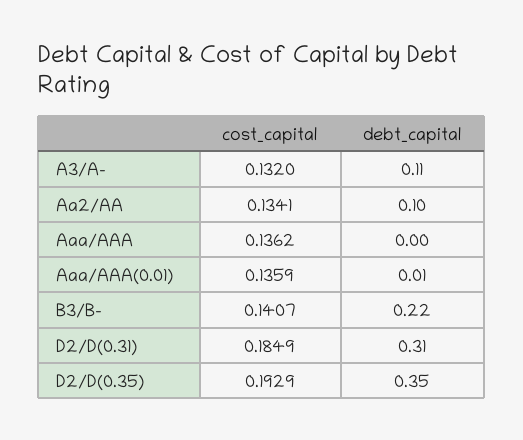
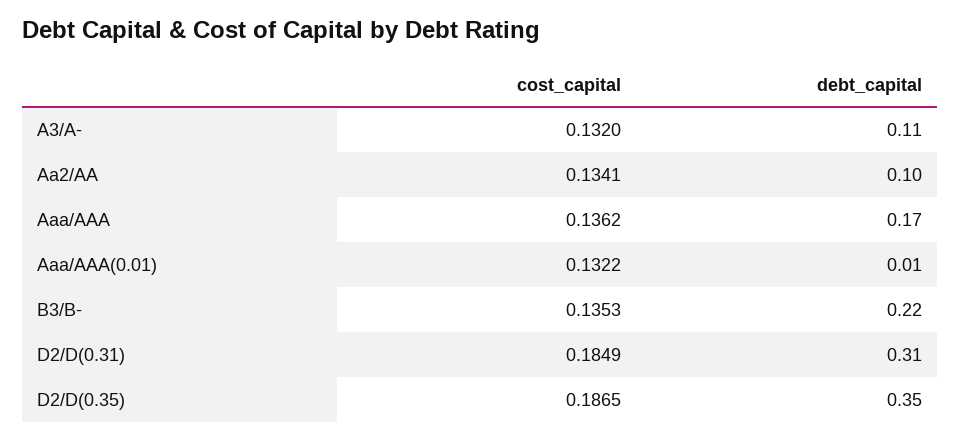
  {
    "cost_capital": {
      "A3/A-": 0.132,
      "Aa2/AA": 0.1341,
      "Aaa/AAA": 0.1362,
-     "Aaa/AAA(0.01)": 0.1359,
+     "Aaa/AAA(0.01)": 0.1322,
-     "B3/B-": 0.1407,
+     "B3/B-": 0.1353,
      "D2/D(0.31)": 0.1849,
-     "D2/D(0.35)": 0.1929
+     "D2/D(0.35)": 0.1865
    },
    "debt_capital": {
      "A3/A-": 0.11,
      "Aa2/AA": 0.1,
-     "Aaa/AAA": 0,
+     "Aaa/AAA": 0.17,
      "Aaa/AAA(0.01)": 0.01,
      "B3/B-": 0.22,
      "D2/D(0.31)": 0.31,
      "D2/D(0.35)": 0.35
    }
  }

